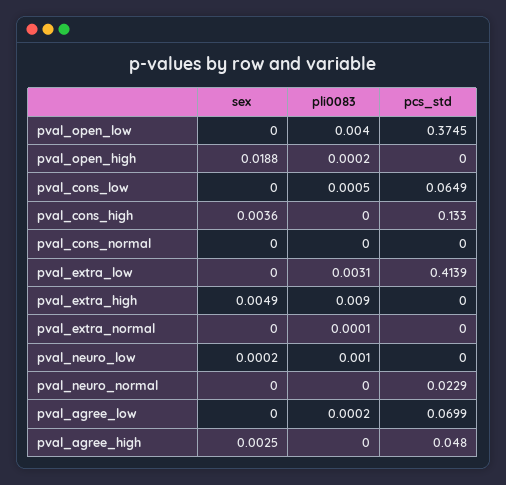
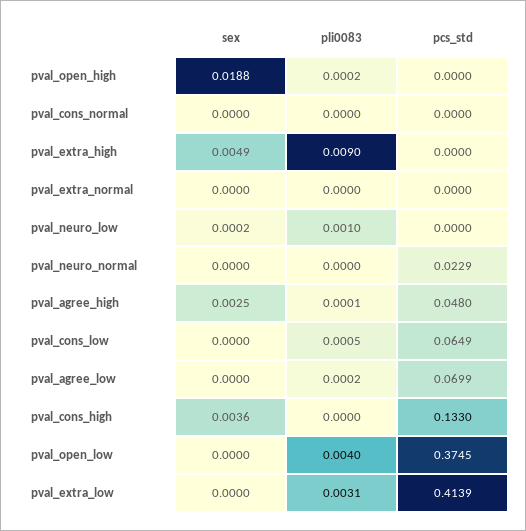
  {
    "sex": {
      "pval_open_low": 0,
      "pval_open_high": 0.0188,
      "pval_cons_low": 0,
      "pval_cons_high": 0.0036,
      "pval_cons_normal": 0,
      "pval_extra_low": 0,
      "pval_extra_high": 0.0049,
      "pval_extra_normal": 0,
      "pval_neuro_low": 0.0002,
      "pval_neuro_normal": 0,
      "pval_agree_low": 0,
      "pval_agree_high": 0.0025
    },
    "pli0083": {
      "pval_open_low": 0.004,
      "pval_open_high": 0.0002,
      "pval_cons_low": 0.0005,
      "pval_cons_high": 0,
      "pval_cons_normal": 0,
      "pval_extra_low": 0.0031,
      "pval_extra_high": 0.009,
-     "pval_extra_normal": 0.0001,
+     "pval_extra_normal": 0,
      "pval_neuro_low": 0.001,
      "pval_neuro_normal": 0,
      "pval_agree_low": 0.0002,
-     "pval_agree_high": 0
+     "pval_agree_high": 0.0001
    },
    "pcs_std": {
      "pval_open_low": 0.3745,
      "pval_open_high": 0,
      "pval_cons_low": 0.0649,
      "pval_cons_high": 0.133,
      "pval_cons_normal": 0,
      "pval_extra_low": 0.4139,
      "pval_extra_high": 0,
      "pval_extra_normal": 0,
      "pval_neuro_low": 0,
      "pval_neuro_normal": 0.0229,
      "pval_agree_low": 0.0699,
      "pval_agree_high": 0.048
    }
  }

